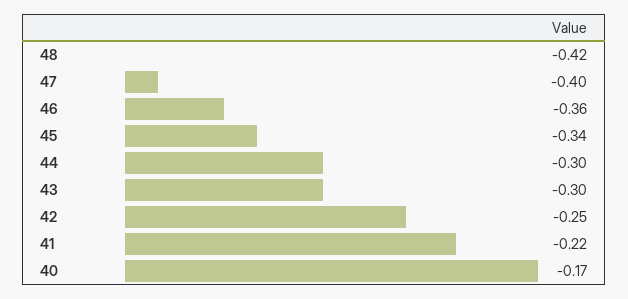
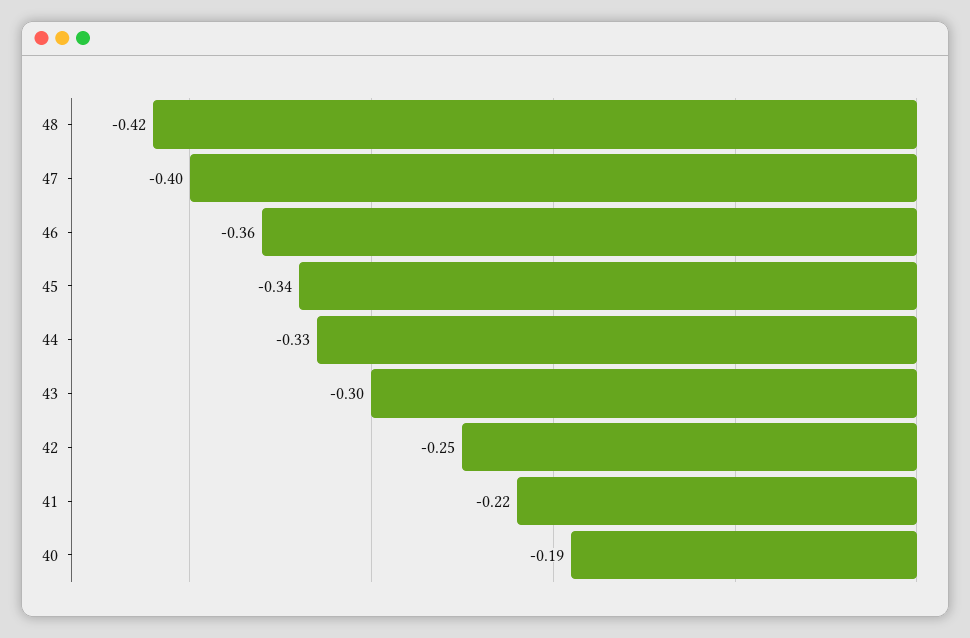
  {
    "48": -0.42,
    "47": -0.4,
    "46": -0.36,
    "45": -0.34,
-   "44": -0.3,
+   "44": -0.33,
    "43": -0.3,
    "42": -0.25,
    "41": -0.22,
-   "40": -0.17
+   "40": -0.19
  }

